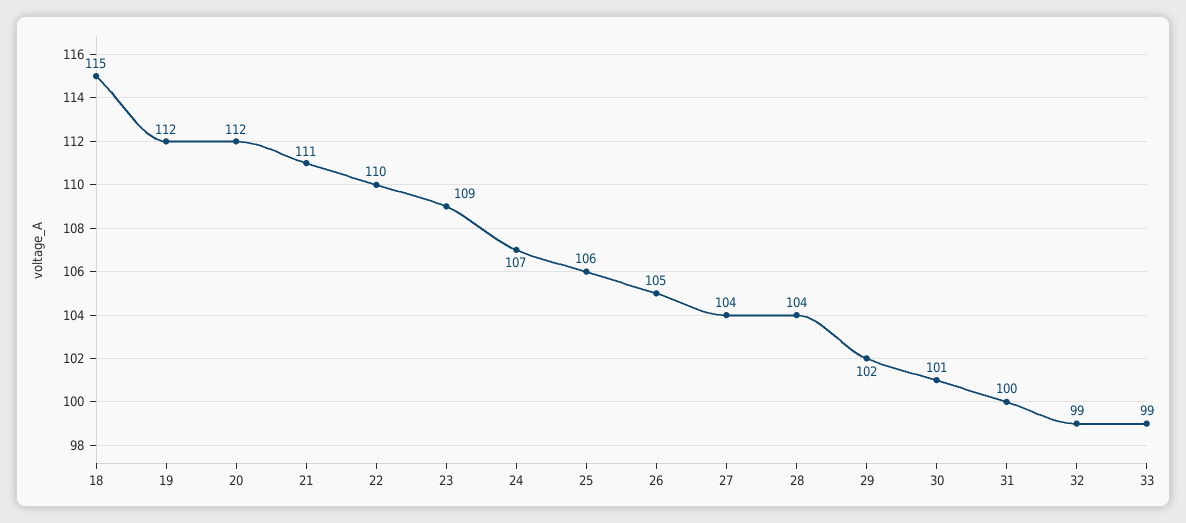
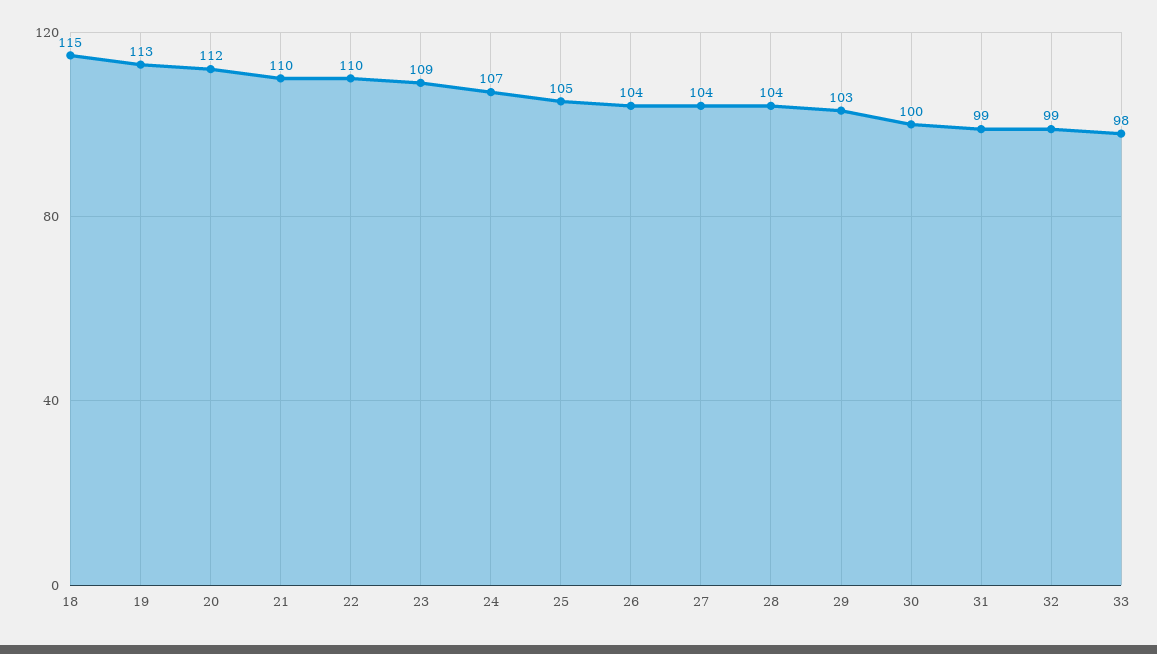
  {
    "18": 115,
-   "19": 112,
+   "19": 113,
    "20": 112,
-   "21": 111,
+   "21": 110,
    "22": 110,
    "23": 109,
    "24": 107,
-   "25": 106,
+   "25": 105,
-   "26": 105,
+   "26": 104,
    "27": 104,
    "28": 104,
-   "29": 102,
+   "29": 103,
-   "30": 101,
+   "30": 100,
-   "31": 100,
+   "31": 99,
    "32": 99,
-   "33": 99
+   "33": 98
  }

